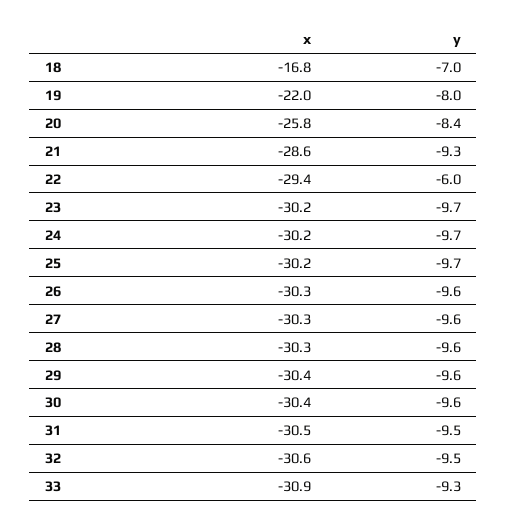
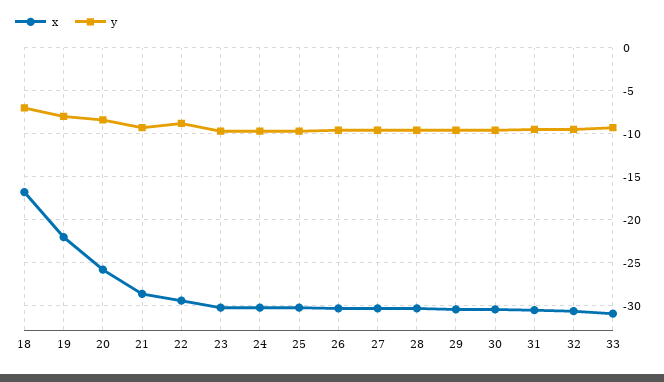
  {
    "x": {
      "18": -16.8,
      "19": -22,
      "20": -25.8,
      "21": -28.6,
      "22": -29.4,
      "23": -30.2,
      "24": -30.2,
      "25": -30.2,
      "26": -30.3,
      "27": -30.3,
      "28": -30.3,
      "29": -30.4,
      "30": -30.4,
      "31": -30.5,
      "32": -30.6,
      "33": -30.9
    },
    "y": {
      "18": -7,
      "19": -8,
      "20": -8.4,
      "21": -9.3,
-     "22": -6,
+     "22": -9,
      "23": -9.7,
      "24": -9.7,
      "25": -9.7,
      "26": -9.6,
      "27": -9.6,
      "28": -9.6,
      "29": -9.6,
      "30": -9.6,
      "31": -9.5,
      "32": -9.5,
      "33": -9.3
    }
  }

